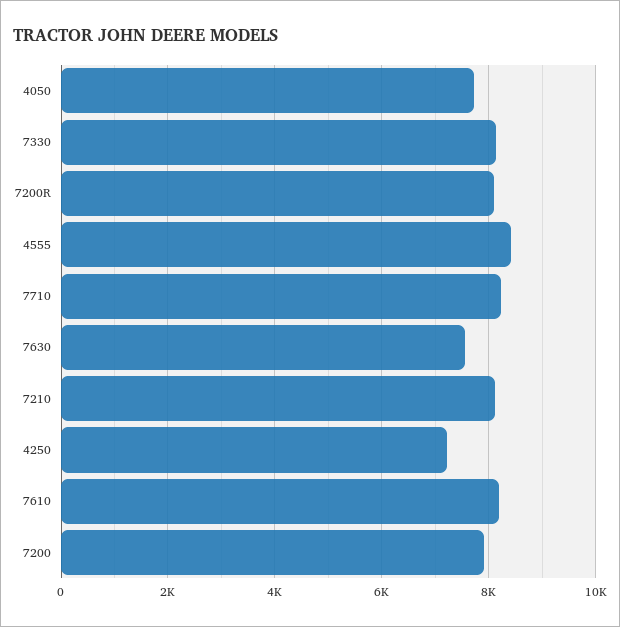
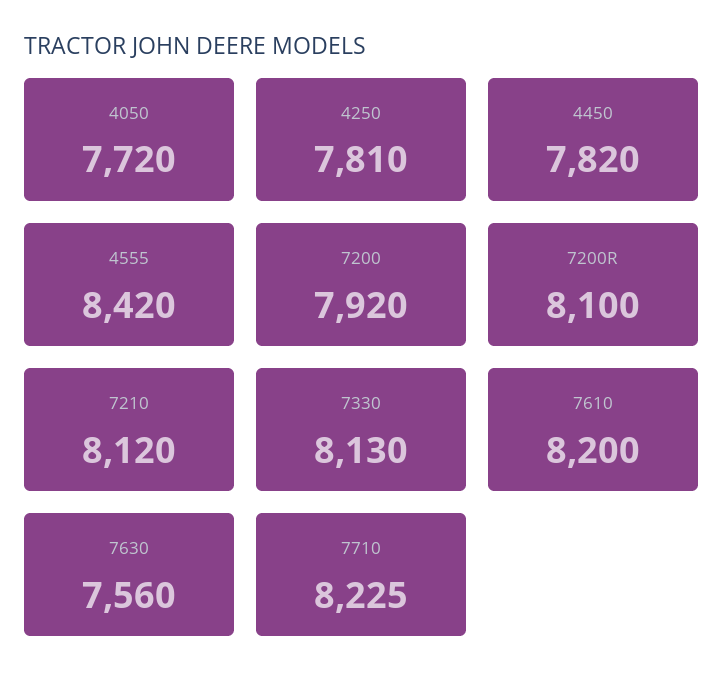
  {
    "4050": 7720,
    "7330": 8130,
    "7200R": 8100,
    "4555": 8420,
    "7710": 8225,
    "7630": 7560,
    "7210": 8120,
-   "4250": 7200,
+   "4250": 7810,
    "7610": 8200,
-   "7200": 7920
+   "7200": 7920,
+   "4450": 7820
  }

